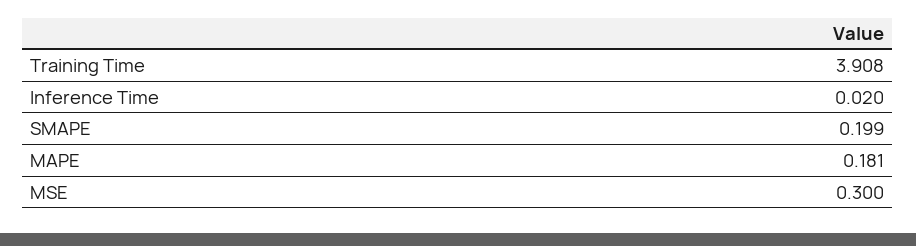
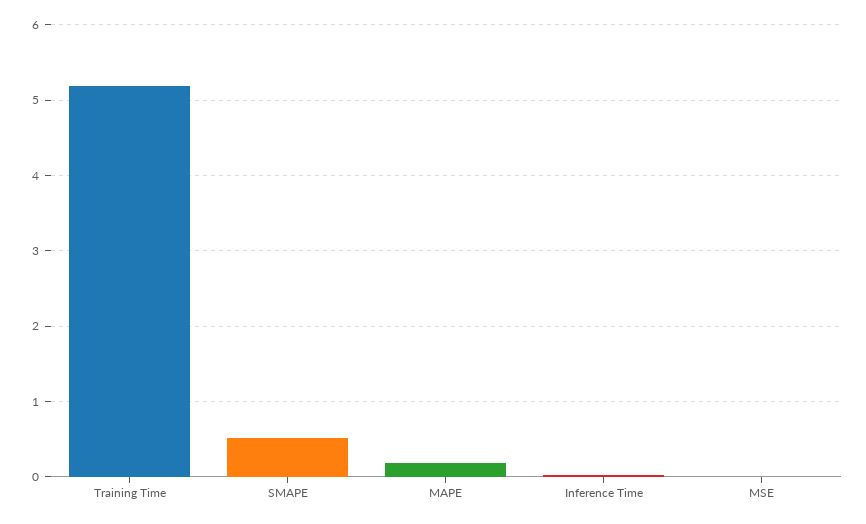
  {
-   "Training Time": 3.908,
+   "Training Time": 5.2,
    "Inference Time": 0.02,
-   "SMAPE": 0.199,
+   "SMAPE": 0.5,
    "MAPE": 0.181,
-   "MSE": 0.3
+   "MSE": 0
  }

